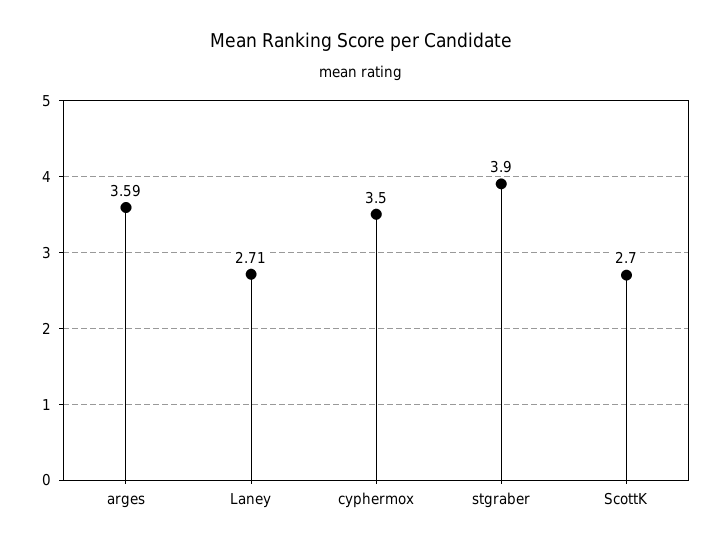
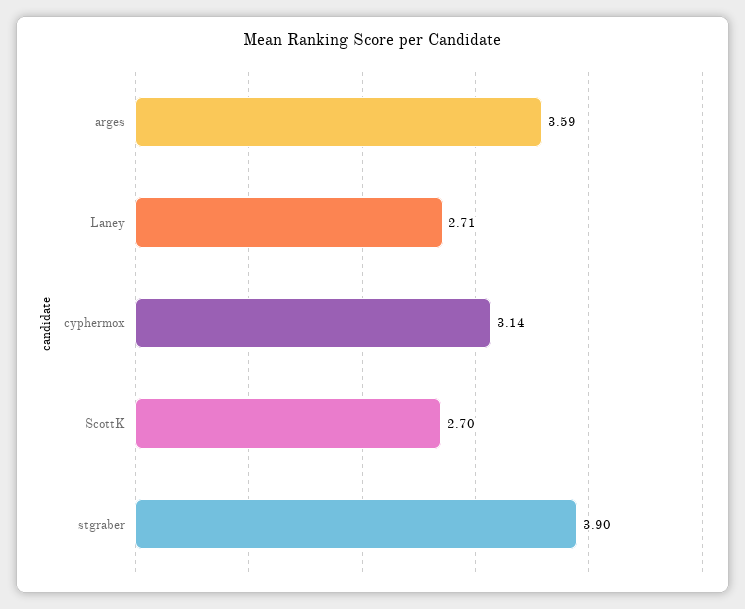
  {
    "arges": 3.59,
    "Laney": 2.71,
-   "cyphermox": 3.5,
+   "cyphermox": 3.14,
    "stgraber": 3.9,
    "ScottK": 2.7
  }

